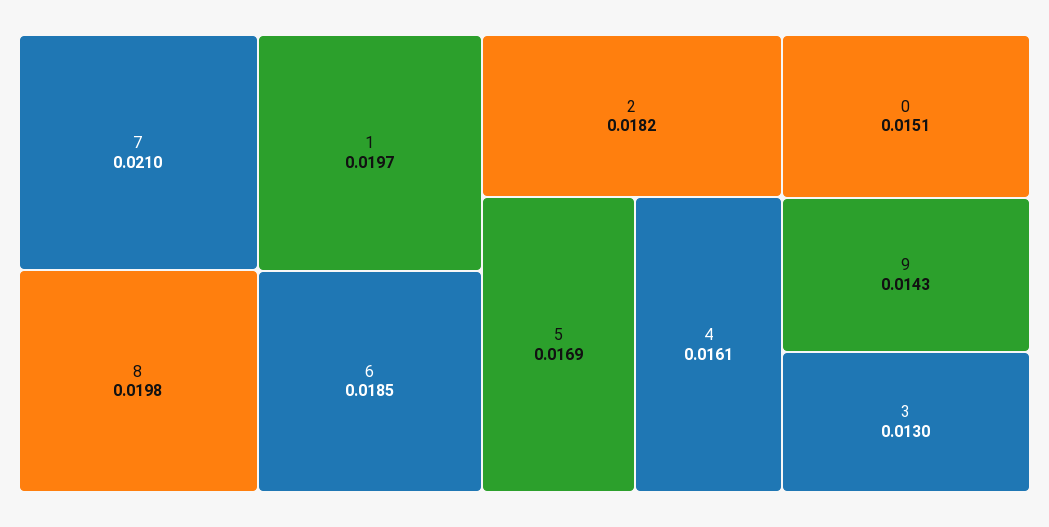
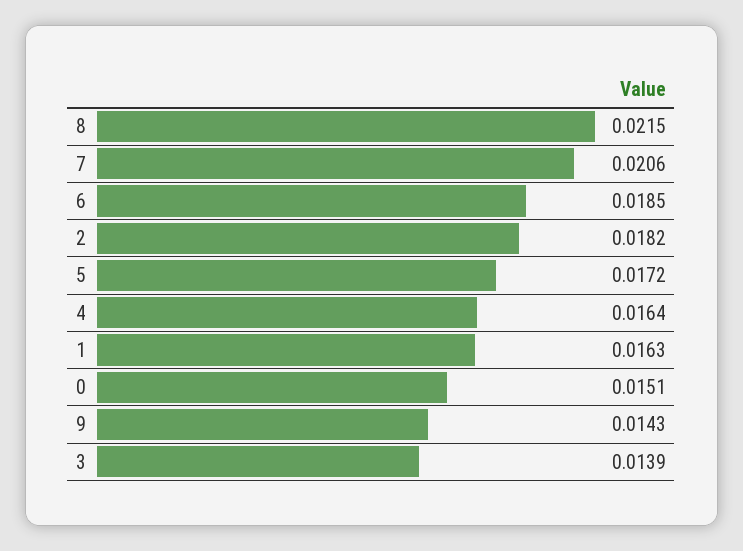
  {
-   "7": 0.021,
+   "7": 0.0206,
-   "8": 0.0198,
+   "8": 0.0215,
-   "1": 0.0197,
+   "1": 0.0163,
    "6": 0.0185,
    "2": 0.0182,
-   "5": 0.0169,
+   "5": 0.0172,
-   "4": 0.0161,
+   "4": 0.0164,
    "0": 0.0151,
    "9": 0.0143,
-   "3": 0.013
+   "3": 0.0139
  }

